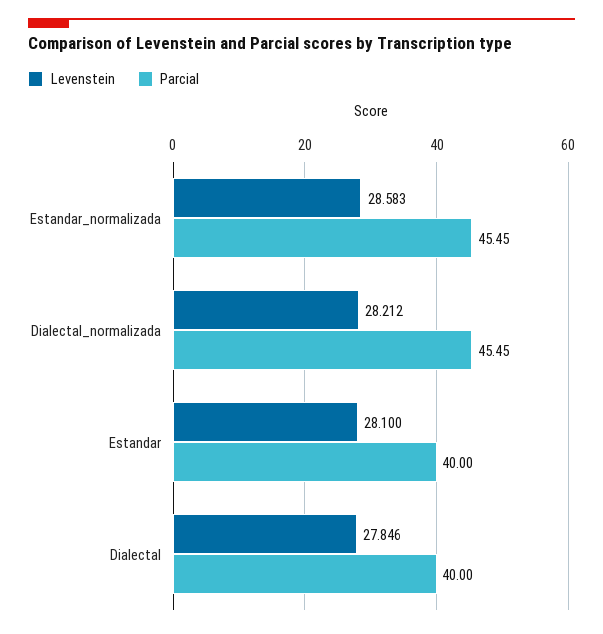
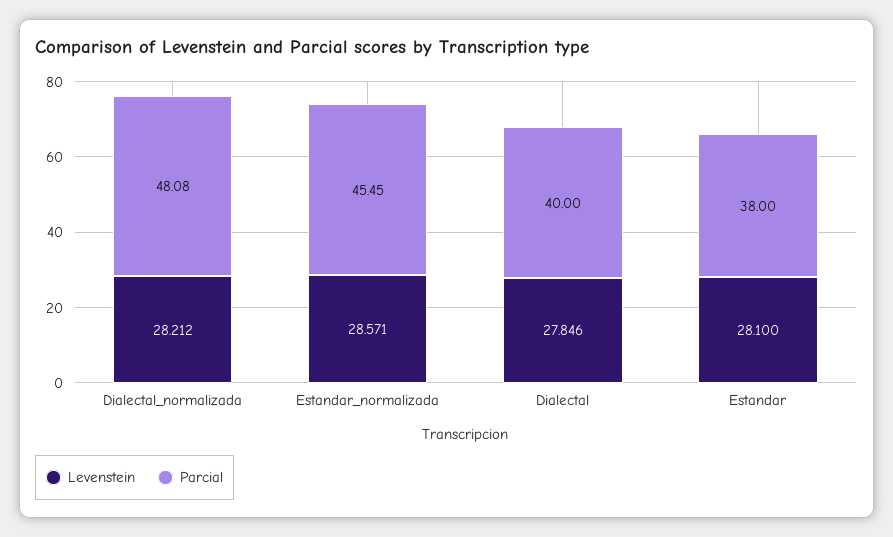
  {
    "Levenstein": {
-     "Estandar_normalizada": 28.583,
+     "Estandar_normalizada": 28.571,
      "Dialectal_normalizada": 28.212,
      "Estandar": 28.1,
      "Dialectal": 27.846
    },
    "Parcial": {
      "Estandar_normalizada": 45.45,
-     "Dialectal_normalizada": 45.45,
+     "Dialectal_normalizada": 48.08,
-     "Estandar": 40,
+     "Estandar": 38,
      "Dialectal": 40
    }
  }

